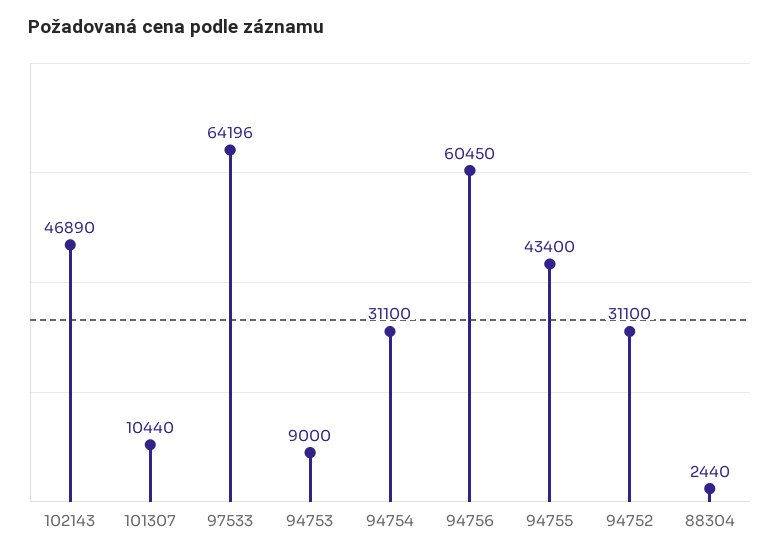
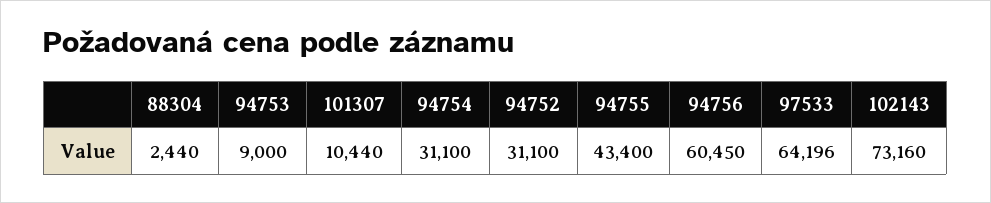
  {
-   "102143": 46890,
+   "102143": 73160,
    "101307": 10440,
    "97533": 64196,
    "94753": 9000,
    "94754": 31100,
    "94756": 60450,
    "94755": 43400,
    "94752": 31100,
    "88304": 2440
  }

